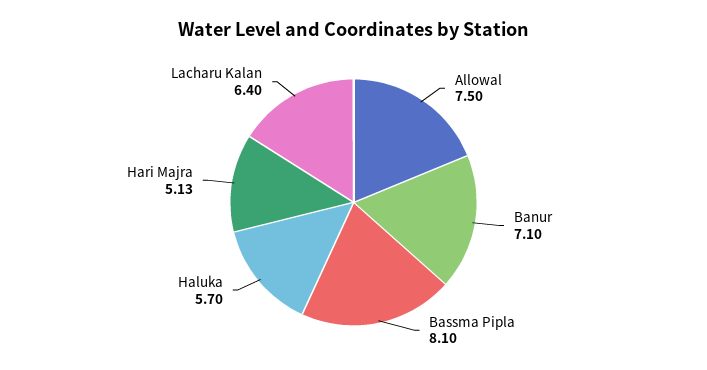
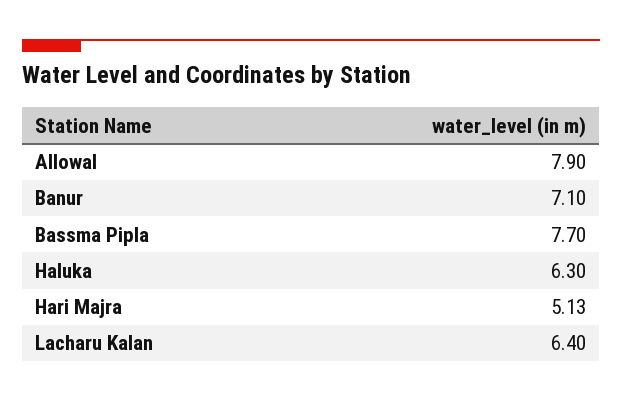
  {
-   "Allowal": 7.5,
+   "Allowal": 7.9,
    "Banur": 7.1,
-   "Bassma Pipla": 8.1,
+   "Bassma Pipla": 7.7,
-   "Haluka": 5.7,
+   "Haluka": 6.3,
    "Hari Majra": 5.13,
    "Lacharu Kalan": 6.4
  }

